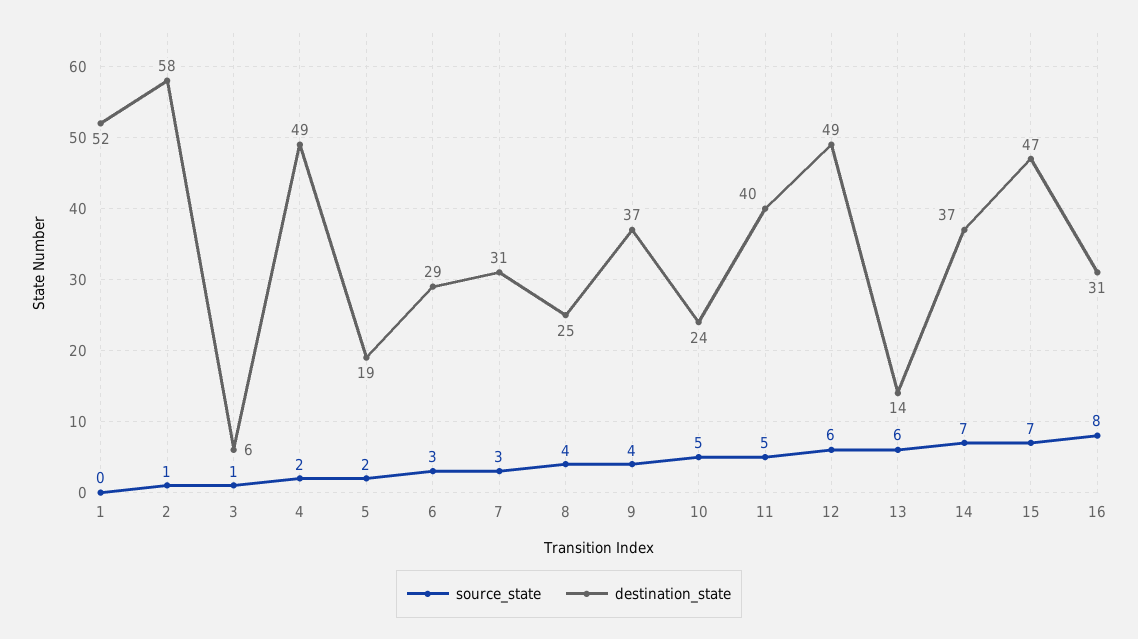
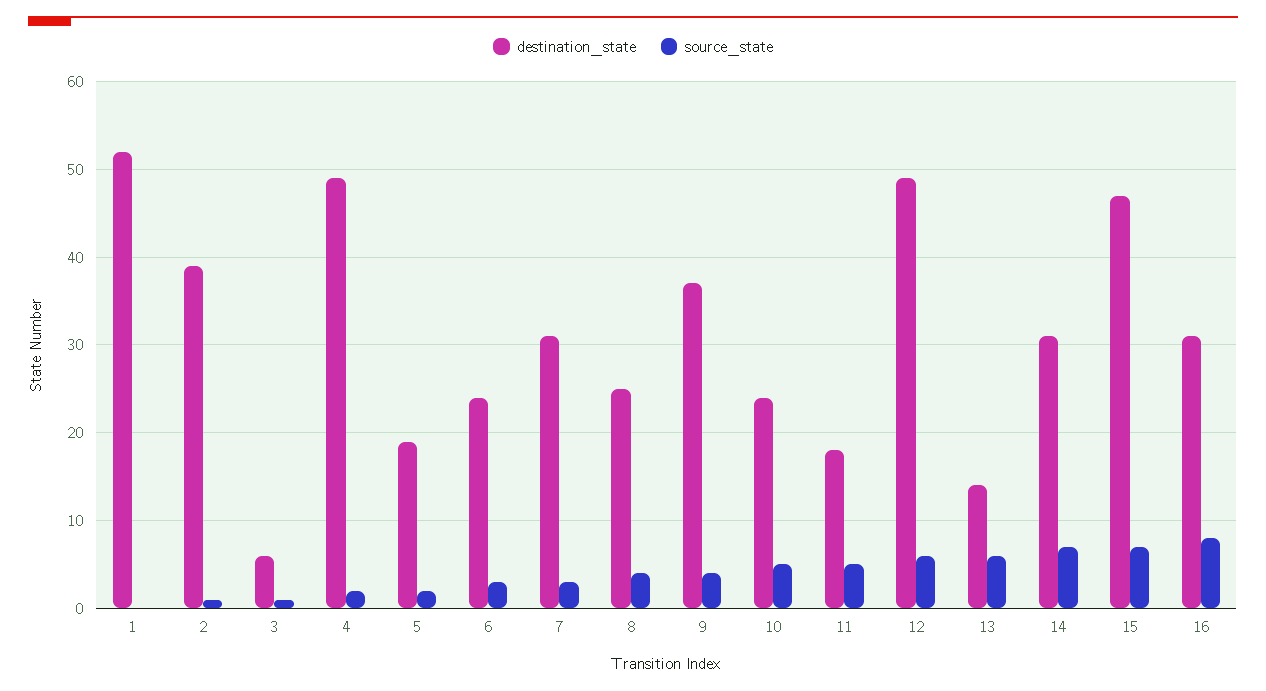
  {
    "source_state": {
      "1": 0,
      "2": 1,
      "3": 1,
      "4": 2,
      "5": 2,
      "6": 3,
      "7": 3,
      "8": 4,
      "9": 4,
      "10": 5,
      "11": 5,
      "12": 6,
      "13": 6,
      "14": 7,
      "15": 7,
      "16": 8
    },
    "destination_state": {
      "1": 52,
-     "2": 58,
+     "2": 39,
      "3": 6,
      "4": 49,
      "5": 19,
-     "6": 29,
+     "6": 24,
      "7": 31,
      "8": 25,
      "9": 37,
      "10": 24,
-     "11": 40,
+     "11": 18,
      "12": 49,
      "13": 14,
-     "14": 37,
+     "14": 31,
      "15": 47,
      "16": 31
    }
  }

